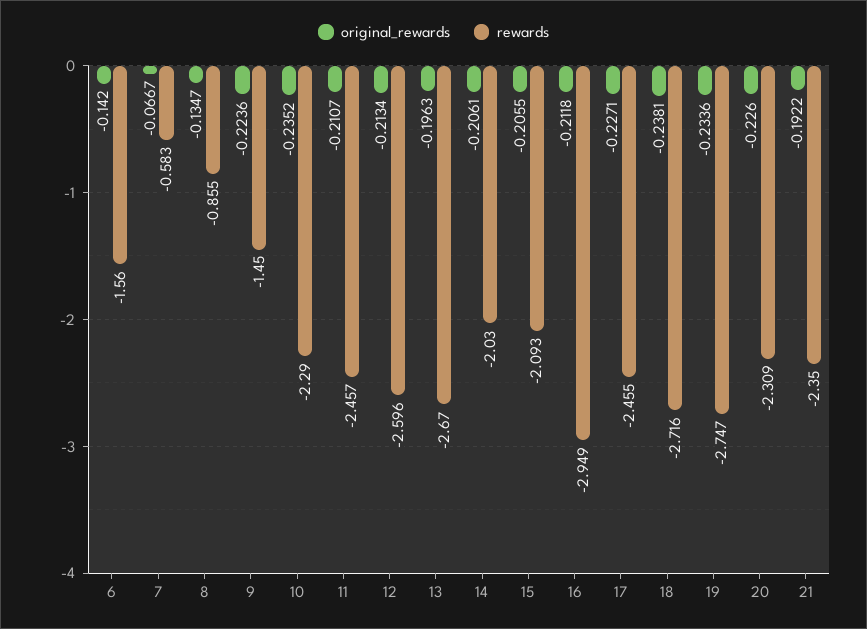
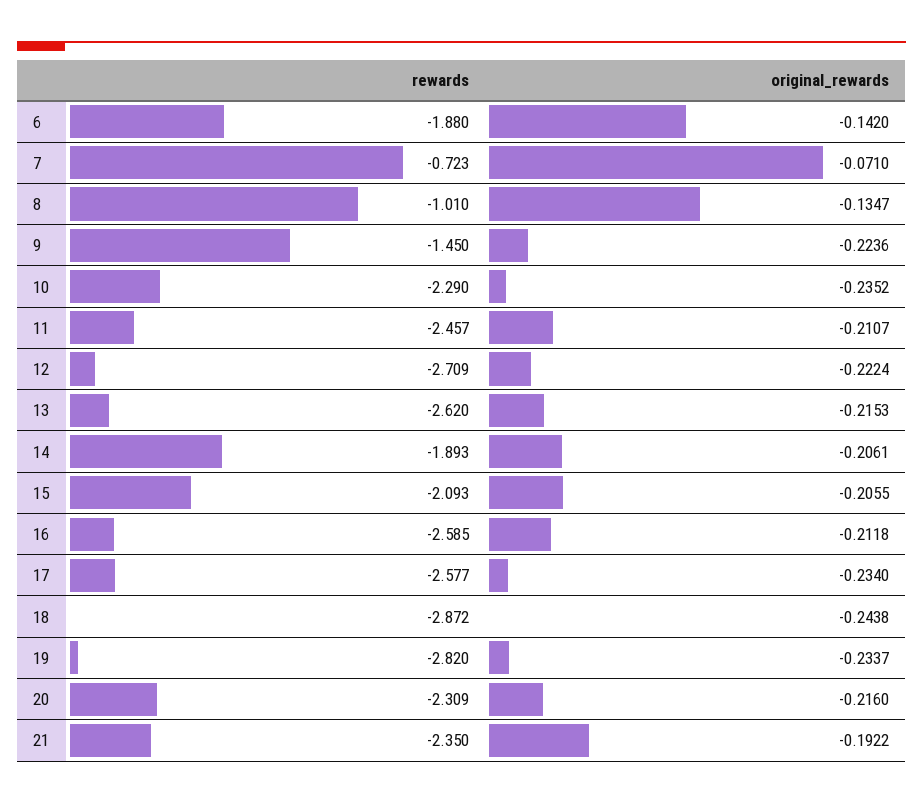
  {
    "original_rewards": {
      "6": -0.142,
-     "7": -0.0667,
+     "7": -0.071,
      "8": -0.1347,
      "9": -0.2236,
      "10": -0.2352,
      "11": -0.2107,
-     "12": -0.2134,
+     "12": -0.2224,
-     "13": -0.1963,
+     "13": -0.2153,
      "14": -0.2061,
      "15": -0.2055,
      "16": -0.2118,
-     "17": -0.2271,
+     "17": -0.234,
-     "18": -0.2381,
+     "18": -0.2438,
-     "19": -0.2336,
+     "19": -0.2337,
-     "20": -0.226,
+     "20": -0.216,
      "21": -0.1922
    },
    "rewards": {
-     "6": -1.56,
+     "6": -1.88,
-     "7": -0.583,
+     "7": -0.723,
-     "8": -0.855,
+     "8": -1.01,
      "9": -1.45,
      "10": -2.29,
      "11": -2.457,
-     "12": -2.596,
+     "12": -2.709,
-     "13": -2.67,
+     "13": -2.62,
-     "14": -2.03,
+     "14": -1.893,
      "15": -2.093,
-     "16": -2.949,
+     "16": -2.585,
-     "17": -2.455,
+     "17": -2.577,
-     "18": -2.716,
+     "18": -2.872,
-     "19": -2.747,
+     "19": -2.82,
      "20": -2.309,
      "21": -2.35
    }
  }

